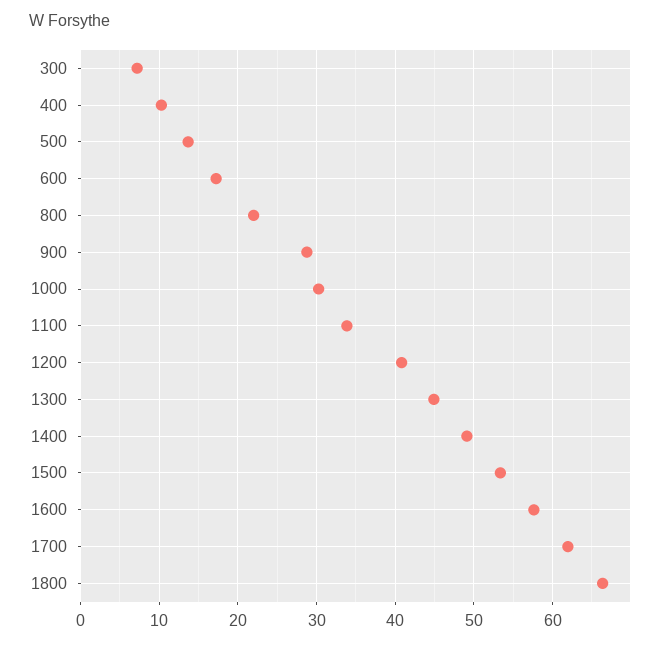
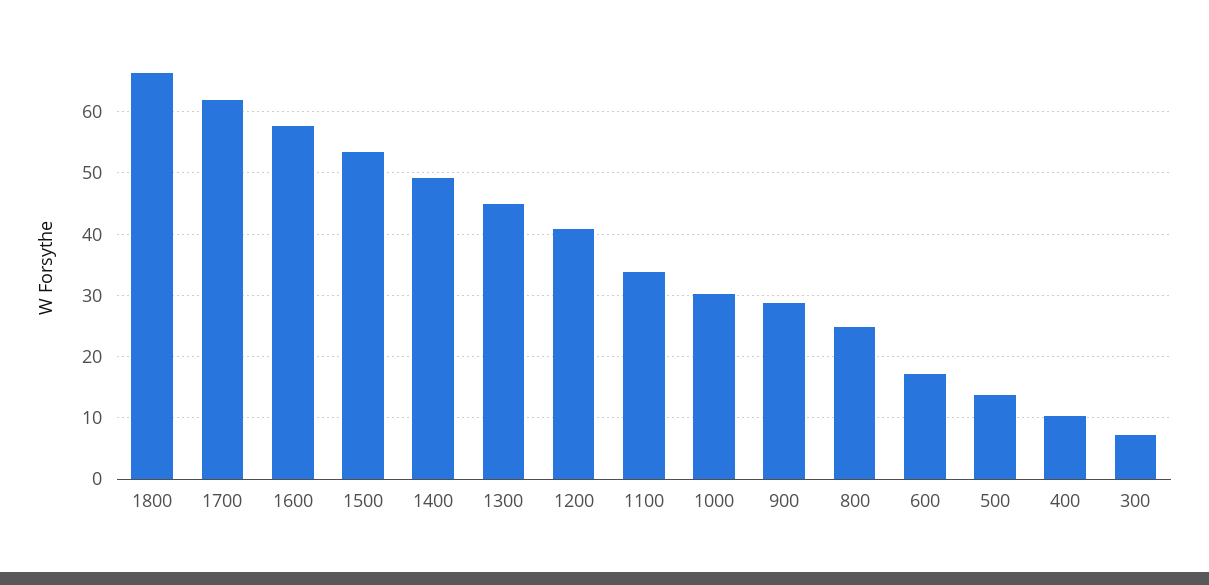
  {
    "300": 7,
    "400": 10,
    "500": 14,
    "600": 17,
-   "800": 22,
+   "800": 25,
    "900": 29,
    "1000": 30,
    "1100": 34,
    "1200": 41,
    "1300": 45,
    "1400": 49,
    "1500": 53,
    "1600": 58,
    "1700": 62,
    "1800": 66
  }

